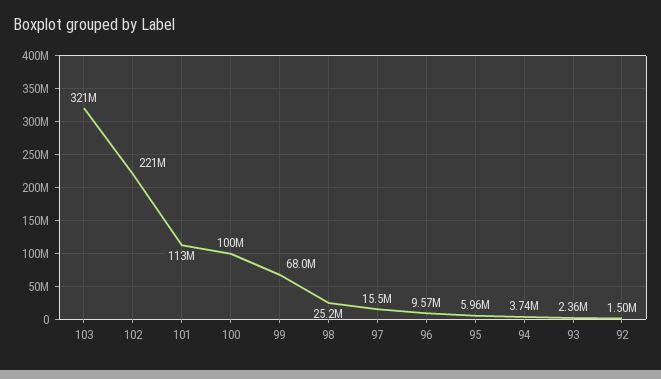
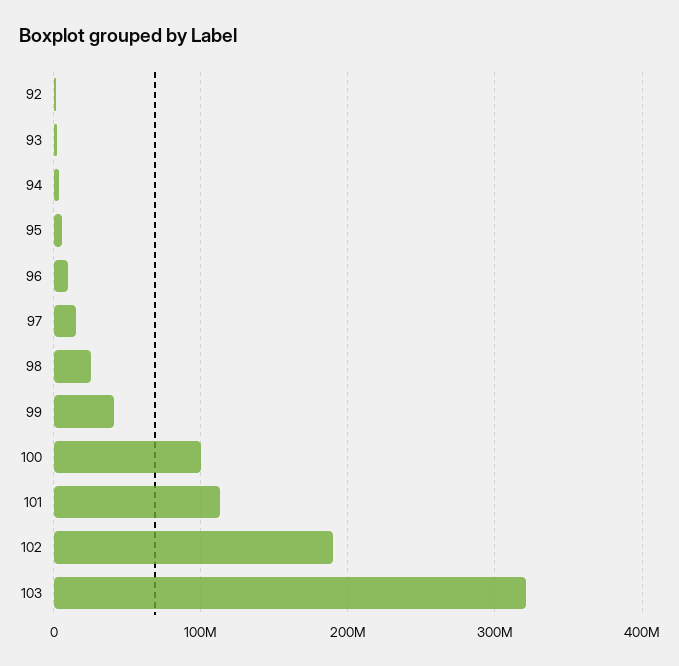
  {
    "103": 321000000,
-   "102": 221000000,
+   "102": 190000000,
    "101": 113000000,
    "100": 100000000,
-   "99": 68000000,
+   "99": 40000000,
    "98": 25200000,
    "97": 15500000,
    "96": 9570000,
    "95": 5960000,
    "94": 3740000,
    "93": 2360000,
    "92": 1500000
  }

